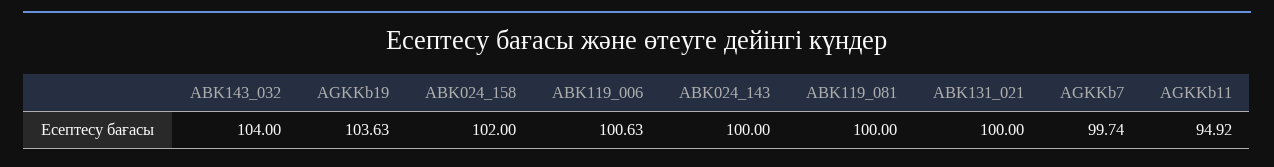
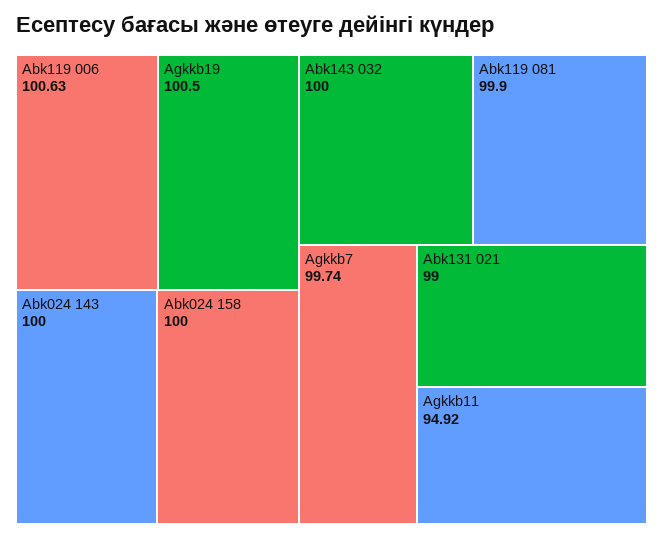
  {
-   "ABK143_032": 104,
+   "ABK143_032": 100,
-   "AGKKb19": 103.63,
+   "AGKKb19": 100.5,
-   "ABK024_158": 102,
+   "ABK024_158": 100,
    "ABK119_006": 100.63,
    "ABK024_143": 100,
-   "ABK119_081": 100,
+   "ABK119_081": 99.9,
-   "ABK131_021": 100,
+   "ABK131_021": 99,
    "AGKKb7": 99.74,
    "AGKKb11": 94.92
  }

